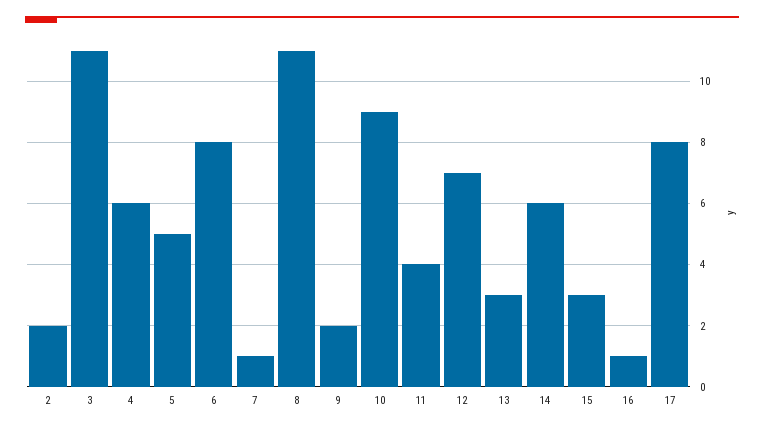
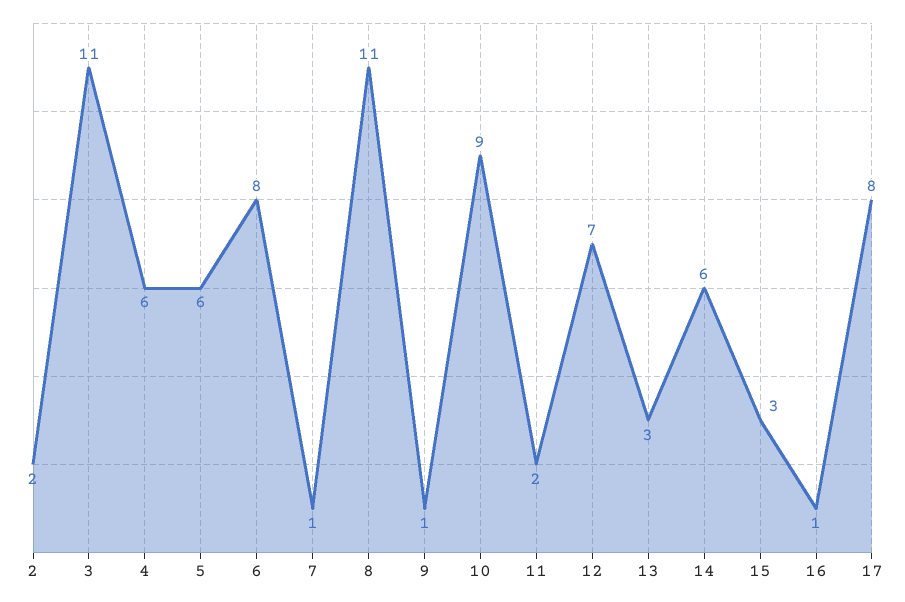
  {
    "2": 2,
    "3": 11,
    "4": 6,
-   "5": 5,
+   "5": 6,
    "6": 8,
    "7": 1,
    "8": 11,
-   "9": 2,
+   "9": 1,
    "10": 9,
-   "11": 4,
+   "11": 2,
    "12": 7,
    "13": 3,
    "14": 6,
    "15": 3,
    "16": 1,
    "17": 8
  }

